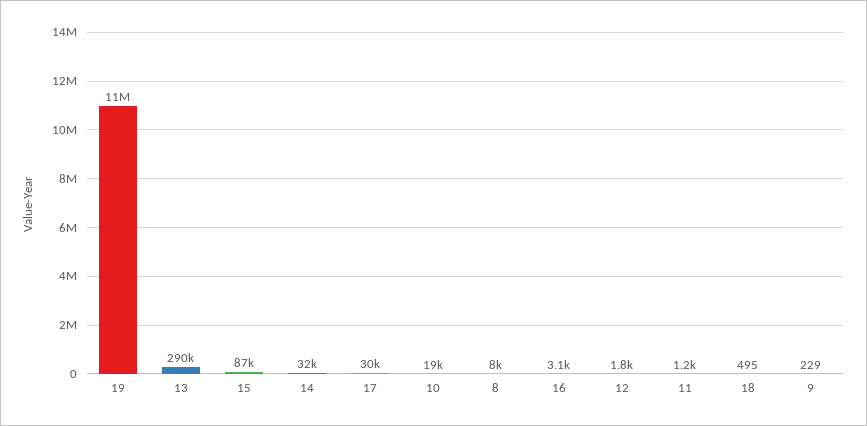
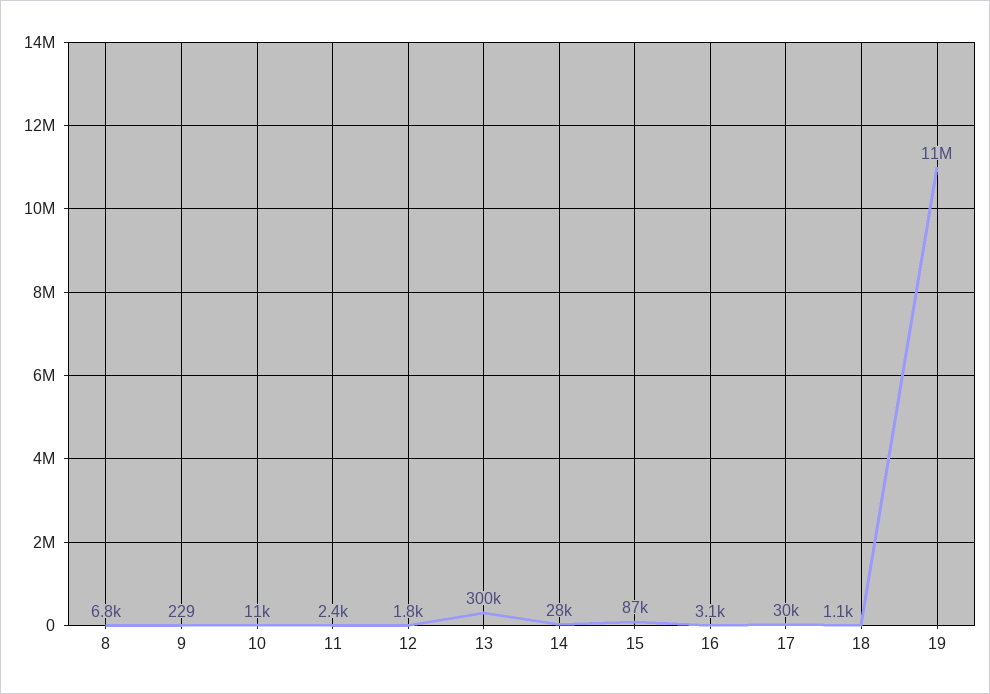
  {
    "19": 11000000,
-   "13": 290000,
+   "13": 300000,
    "15": 87000,
-   "14": 32000,
+   "14": 28000,
    "17": 30000,
-   "10": 19000,
+   "10": 11000,
-   "8": 8000,
+   "8": 6800,
    "16": 3100,
    "12": 1800,
-   "11": 1200,
+   "11": 2400,
-   "18": 495,
+   "18": 1100,
    "9": 229
  }

